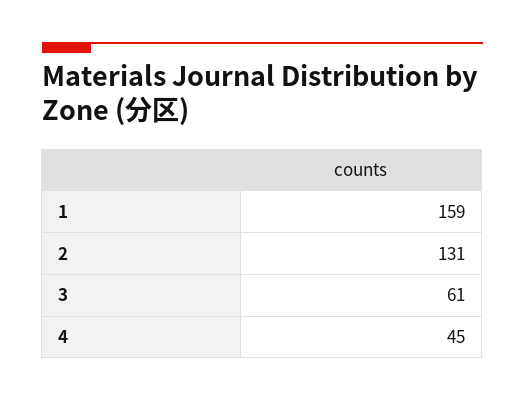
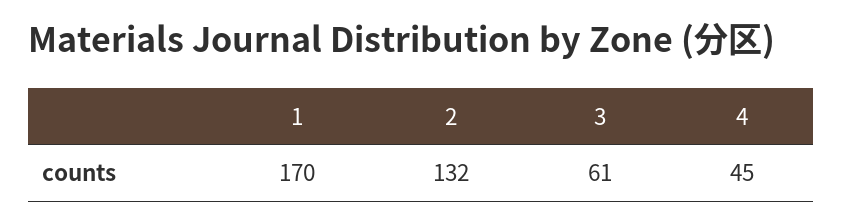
  {
-   "1": 159,
+   "1": 170,
-   "2": 131,
+   "2": 132,
    "3": 61,
    "4": 45
  }

